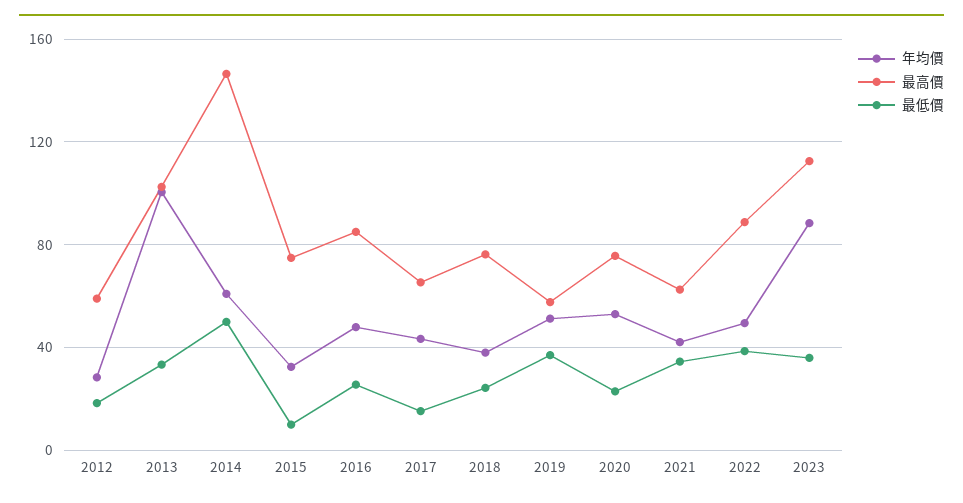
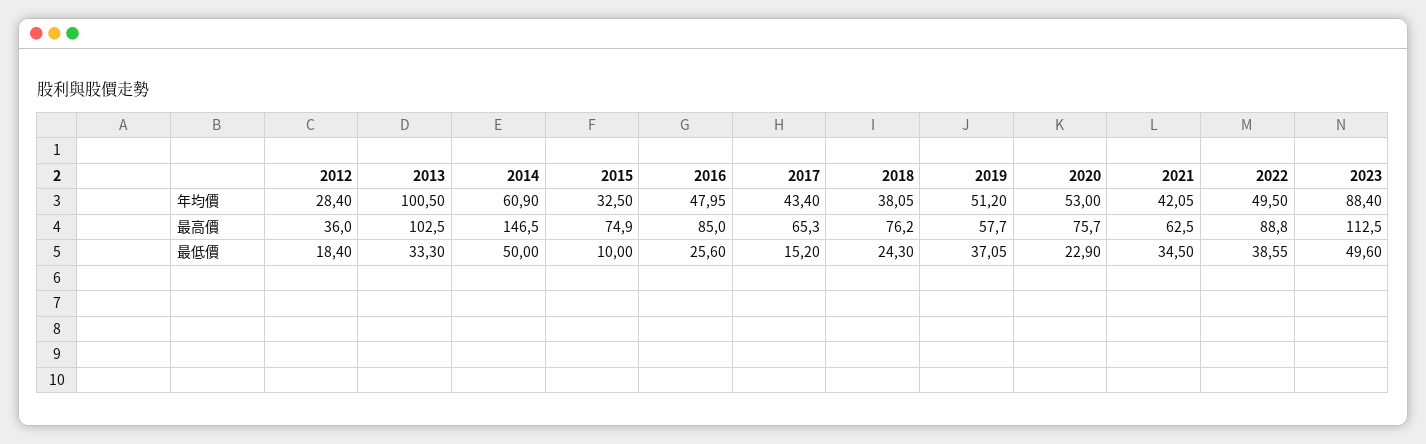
  {
    "年均價": {
      "2012": 28.4,
      "2013": 100.5,
      "2014": 60.9,
      "2015": 32.5,
      "2016": 47.95,
      "2017": 43.4,
      "2018": 38.05,
      "2019": 51.2,
      "2020": 53,
      "2021": 42.05,
      "2022": 49.5,
      "2023": 88.4
    },
    "最高價": {
-     "2012": 60,
+     "2012": 36,
      "2013": 102.5,
      "2014": 146.5,
      "2015": 74.9,
      "2016": 85,
      "2017": 65.3,
      "2018": 76.2,
      "2019": 57.7,
      "2020": 75.7,
      "2021": 62.5,
      "2022": 88.8,
      "2023": 112.5
    },
    "最低價": {
      "2012": 18.4,
      "2013": 33.3,
      "2014": 50,
      "2015": 10,
      "2016": 25.6,
      "2017": 15.2,
      "2018": 24.3,
      "2019": 37.05,
      "2020": 22.9,
      "2021": 34.5,
      "2022": 38.55,
-     "2023": 35
+     "2023": 49.6
    }
  }

